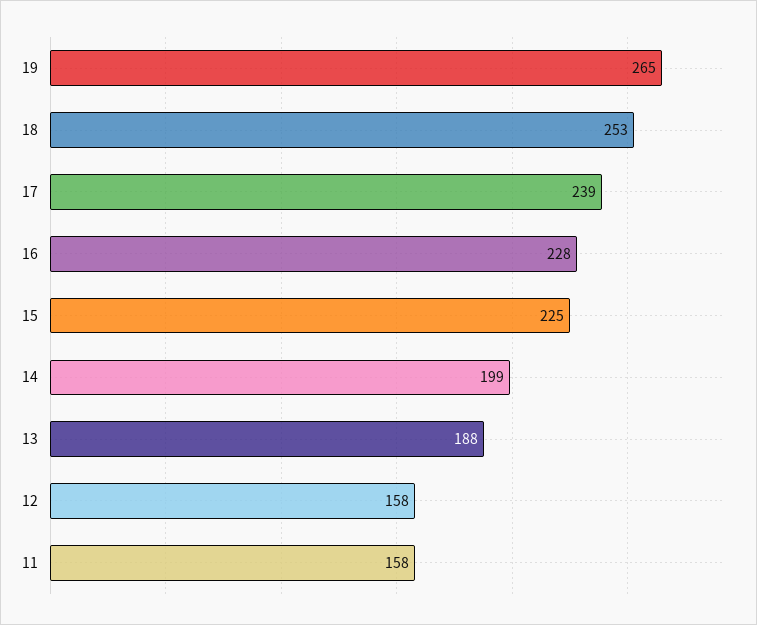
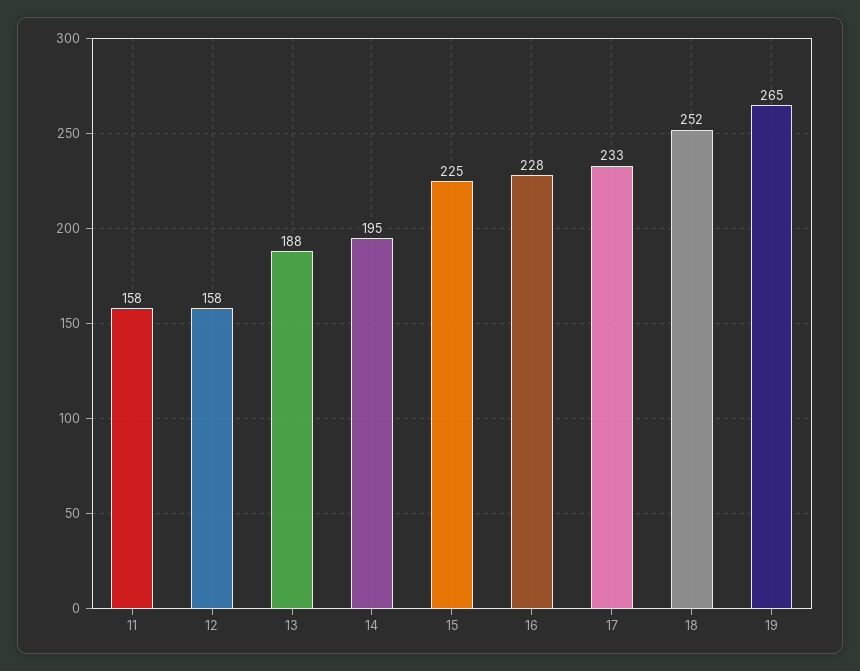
  {
    "19": 265,
-   "18": 253,
+   "18": 252,
-   "17": 239,
+   "17": 233,
    "16": 228,
    "15": 225,
-   "14": 199,
+   "14": 195,
    "13": 188,
    "12": 158,
    "11": 158
  }

